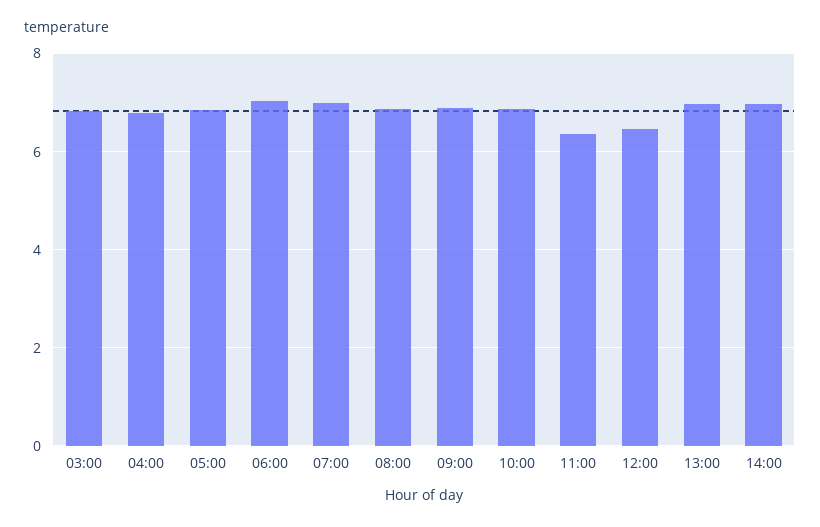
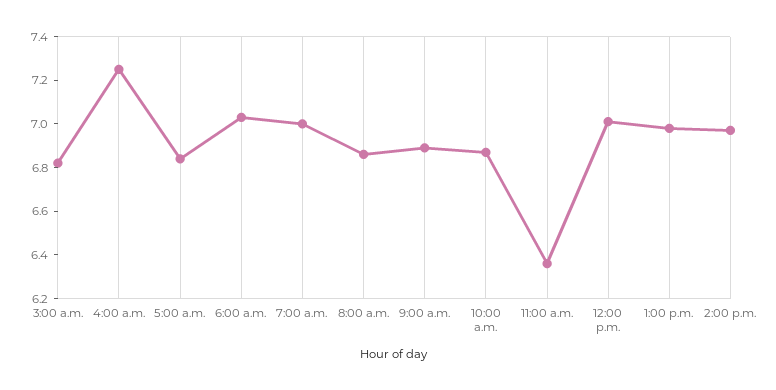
  {
    "03:00": 6.8,
-   "04:00": 6.8,
+   "04:00": 7.25,
    "05:00": 6.85,
    "06:00": 7.05,
    "07:00": 7,
    "08:00": 6.85,
    "09:00": 6.9,
    "10:00": 6.85,
    "11:00": 6.35,
-   "12:00": 6.4,
+   "12:00": 7,
    "13:00": 7,
    "14:00": 6.95
  }

